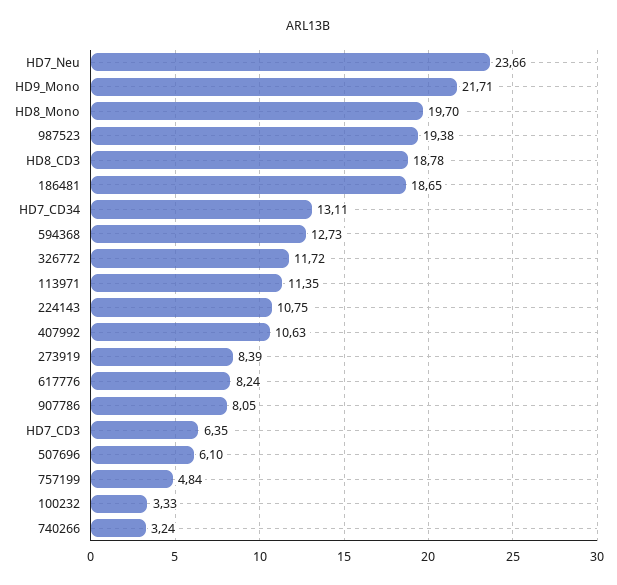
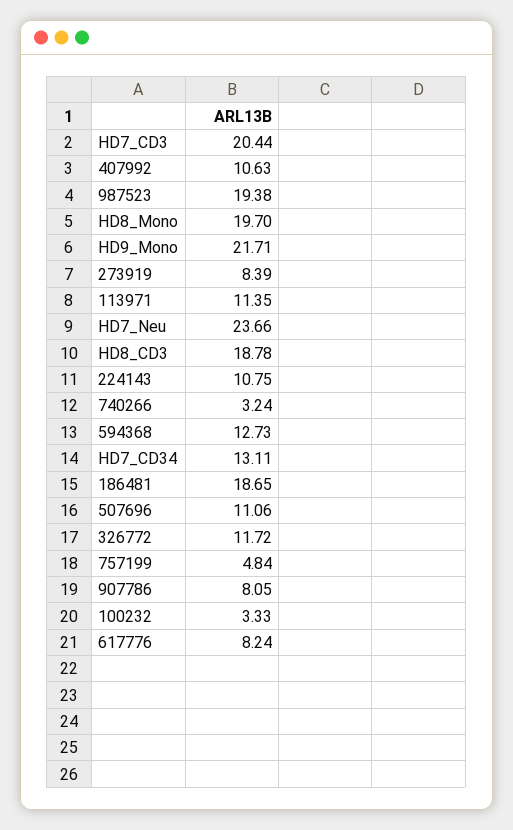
  {
    "HD7_Neu": 23.66,
    "HD9_Mono": 21.71,
    "HD8_Mono": 19.7,
    "987523": 19.38,
    "HD8_CD3": 18.78,
    "186481": 18.65,
    "HD7_CD34": 13.11,
    "594368": 12.73,
    "326772": 11.72,
    "113971": 11.35,
    "224143": 10.75,
    "407992": 10.63,
    "273919": 8.39,
    "617776": 8.24,
    "907786": 8.05,
-   "HD7_CD3": 6.35,
+   "HD7_CD3": 20.44,
-   "507696": 6.1,
+   "507696": 11.06,
    "757199": 4.84,
    "100232": 3.33,
    "740266": 3.24
  }

